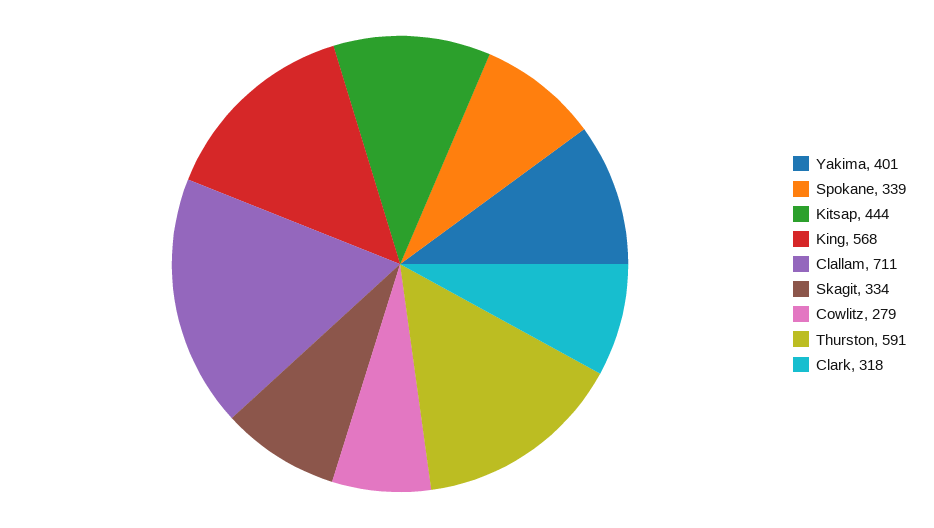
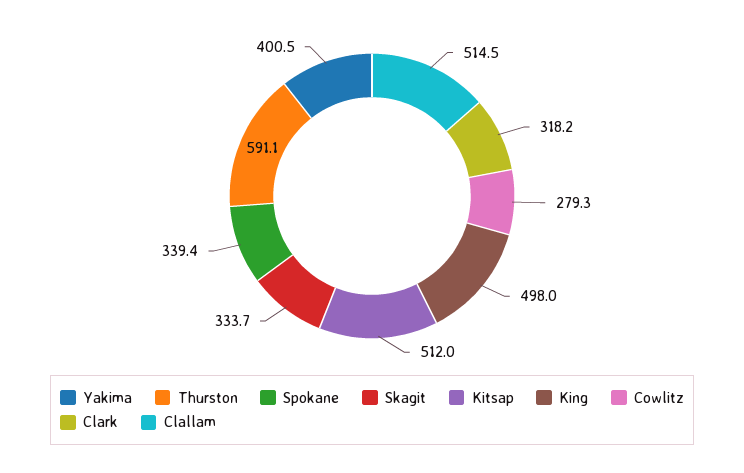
  {
    "Yakima": 400.5,
    "Spokane": 339.4,
-   "Kitsap": 444,
+   "Kitsap": 512,
-   "King": 568,
+   "King": 498,
-   "Clallam": 711,
+   "Clallam": 514.5,
    "Skagit": 333.7,
    "Cowlitz": 279.3,
    "Thurston": 591.1,
    "Clark": 318.2
  }

